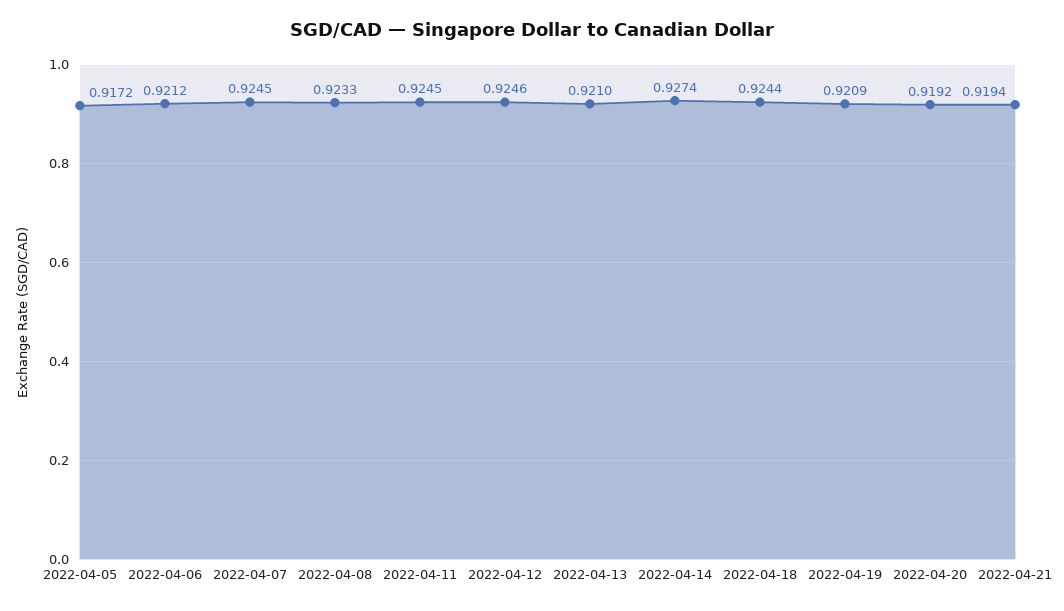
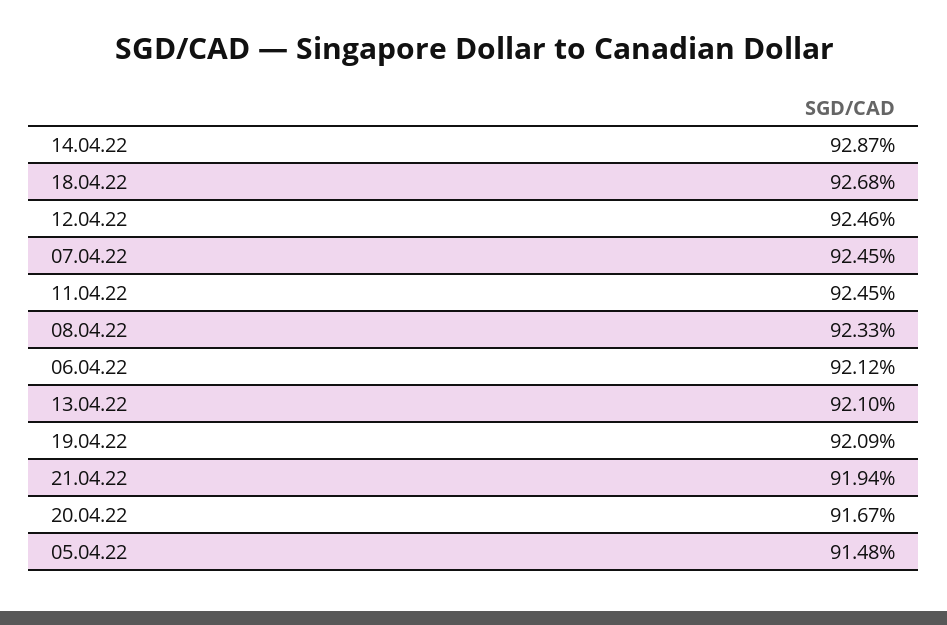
  {
-   "2022-04-05": 0.9172,
+   "2022-04-05": 0.9148,
    "2022-04-06": 0.9212,
    "2022-04-07": 0.9245,
    "2022-04-08": 0.9233,
    "2022-04-11": 0.9245,
    "2022-04-12": 0.9246,
    "2022-04-13": 0.921,
-   "2022-04-14": 0.9274,
+   "2022-04-14": 0.9287,
-   "2022-04-18": 0.9244,
+   "2022-04-18": 0.9268,
    "2022-04-19": 0.9209,
-   "2022-04-20": 0.9192,
+   "2022-04-20": 0.9167,
    "2022-04-21": 0.9194
  }

